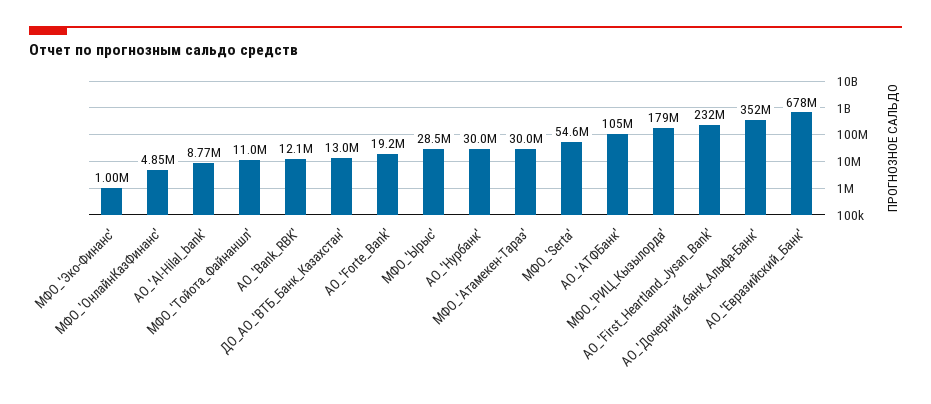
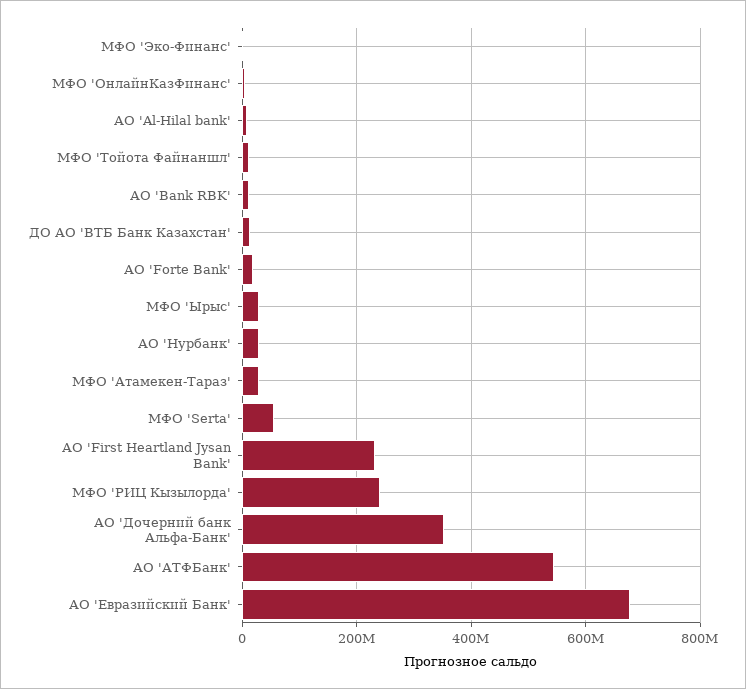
  {
    "МФО_'Эко-Финанс'": 1000000,
    "МФО_'ОнлайнКазФинанс'": 4850000,
    "АО_'Al-Hilal_bank'": 8770000,
    "МФО_'Тойота_Файнаншл'": 11000000,
    "АО_'Bank_RBK'": 12100000,
    "ДО_АО_'ВТБ_Банк_Казахстан'": 13000000,
    "АО_'Forte_Bank'": 19200000,
    "МФО_'Ырыс'": 28500000,
    "АО_'Нурбанк'": 30000000,
    "МФО_'Атамекен-Тараз'": 30000000,
    "МФО_'Serta'": 54600000,
-   "АО_'АТФБанк'": 105000000,
+   "АО_'АТФБанк'": 540000000,
-   "МФО_'РИЦ_Кызылорда'": 179000000,
+   "МФО_'РИЦ_Кызылорда'": 240000000,
    "АО_'First_Heartland_Jysan_Bank'": 232000000,
    "АО_'Дочерний_банк_Альфа-Банк'": 352000000,
    "АО_'Евразийский_Банк'": 678000000
  }

